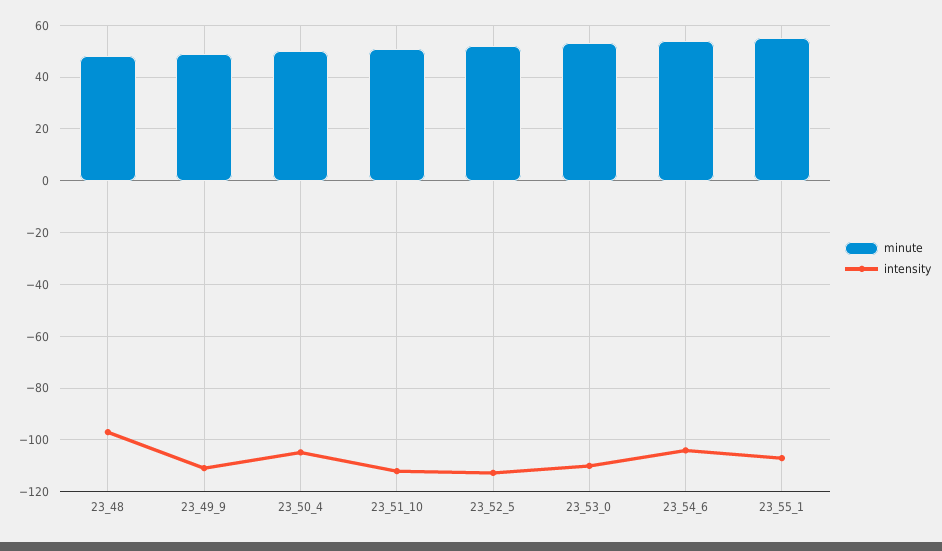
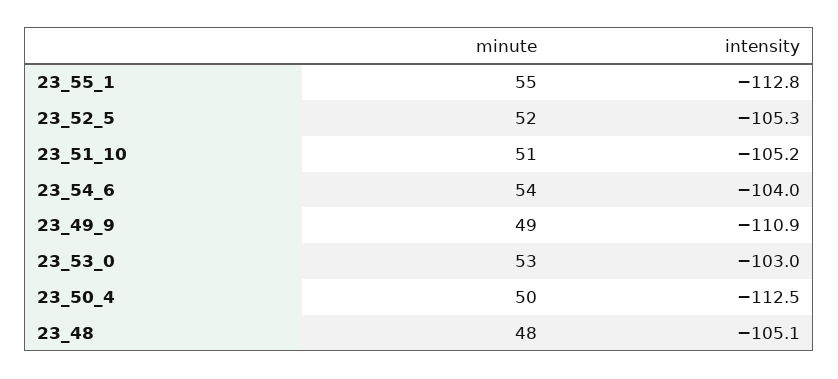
  {
    "minute": {
      "23_48": 48,
      "23_49_9": 49,
      "23_50_4": 50,
      "23_51_10": 51,
      "23_52_5": 52,
      "23_53_0": 53,
      "23_54_6": 54,
      "23_55_1": 55
    },
    "intensity": {
-     "23_48": -97.5,
+     "23_48": -105.1,
      "23_49_9": -110.9,
-     "23_50_4": -105,
+     "23_50_4": -112.5,
-     "23_51_10": -112.5,
+     "23_51_10": -105.2,
-     "23_52_5": -112.5,
+     "23_52_5": -105.3,
-     "23_53_0": -110,
+     "23_53_0": -103,
      "23_54_6": -104,
-     "23_55_1": -107.5
+     "23_55_1": -112.8
    }
  }

